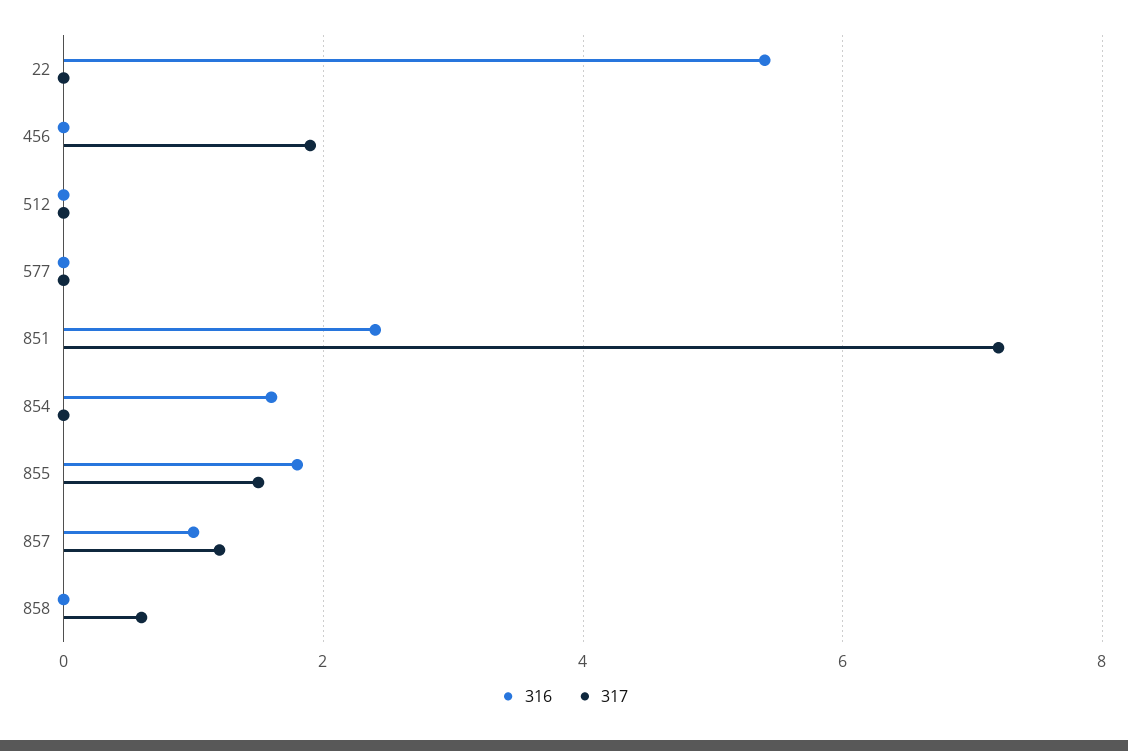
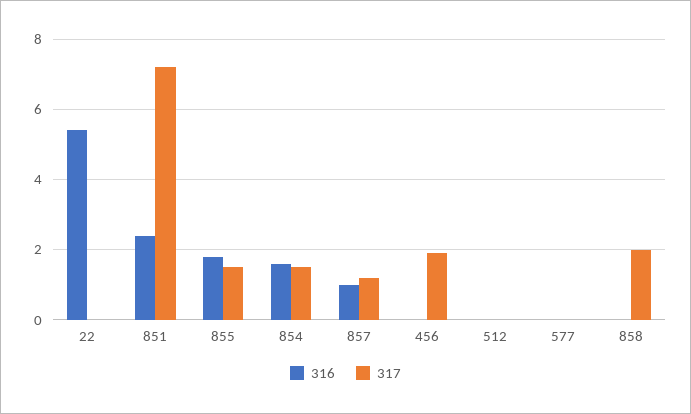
  {
    "316": {
      "22": 5.5,
      "456": 0,
      "512": 0,
      "577": 0,
      "851": 2.5,
      "854": 1.5,
      "855": 2,
      "857": 1,
      "858": 0
    },
    "317": {
      "22": 0,
      "456": 2,
      "512": 0,
      "577": 0,
      "851": 7,
-     "854": 0,
+     "854": 1.5,
      "855": 1.5,
      "857": 1,
-     "858": 0.5
+     "858": 2
    }
  }

